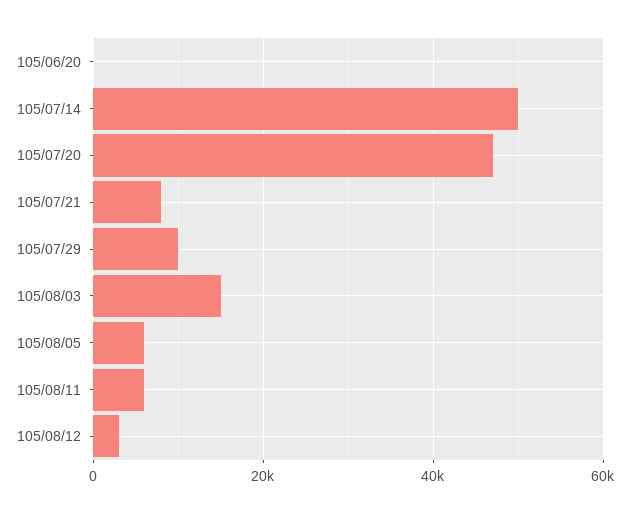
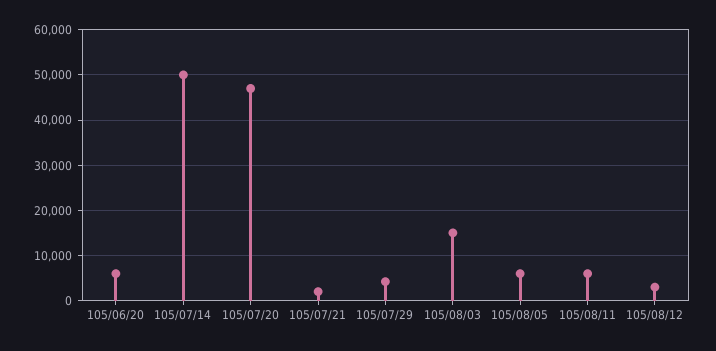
  {
-   "105/06/20": 0,
+   "105/06/20": 6000,
    "105/07/14": 50000,
    "105/07/20": 48000,
-   "105/07/21": 8000,
+   "105/07/21": 2000,
-   "105/07/29": 10000,
+   "105/07/29": 4000,
    "105/08/03": 16000,
    "105/08/05": 6000,
    "105/08/11": 6000,
    "105/08/12": 4000
  }

